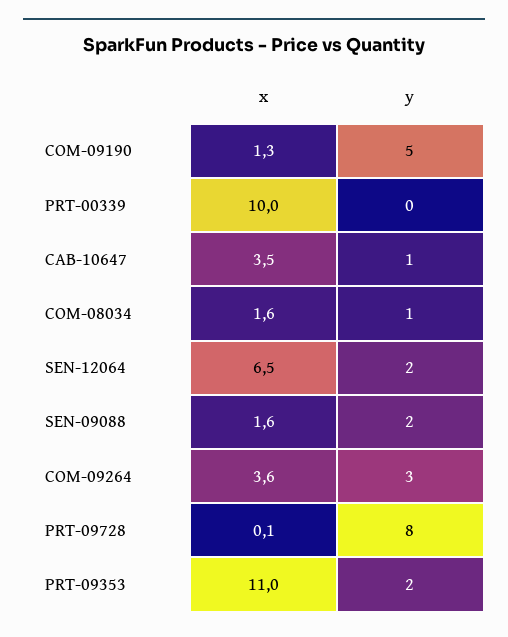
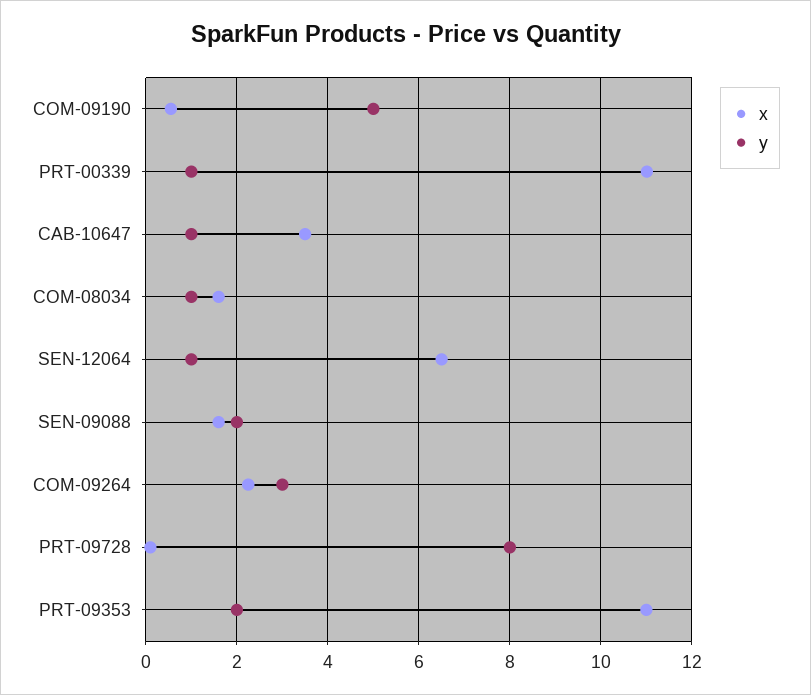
  {
    "x": {
-     "COM-09190": 1.3,
+     "COM-09190": 0.6,
-     "PRT-00339": 10,
+     "PRT-00339": 11,
      "CAB-10647": 3.5,
      "COM-08034": 1.6,
      "SEN-12064": 6.5,
      "SEN-09088": 1.6,
-     "COM-09264": 3.6,
+     "COM-09264": 2.2,
      "PRT-09728": 0.1,
      "PRT-09353": 11
    },
    "y": {
      "COM-09190": 5,
-     "PRT-00339": 0,
+     "PRT-00339": 1,
      "CAB-10647": 1,
      "COM-08034": 1,
-     "SEN-12064": 2,
+     "SEN-12064": 1,
      "SEN-09088": 2,
      "COM-09264": 3,
      "PRT-09728": 8,
      "PRT-09353": 2
    }
  }

